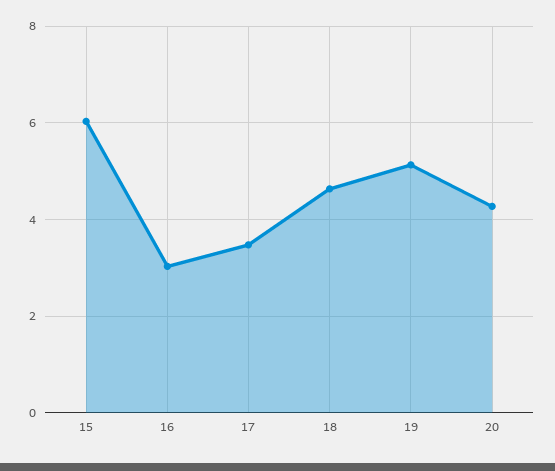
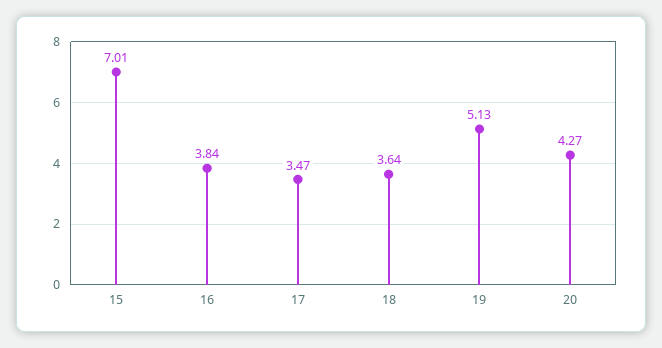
  {
-   "15": 6,
+   "15": 7.01,
-   "16": 3,
+   "16": 3.84,
    "17": 3.47,
-   "18": 4.6,
+   "18": 3.64,
    "19": 5.13,
    "20": 4.27
  }

